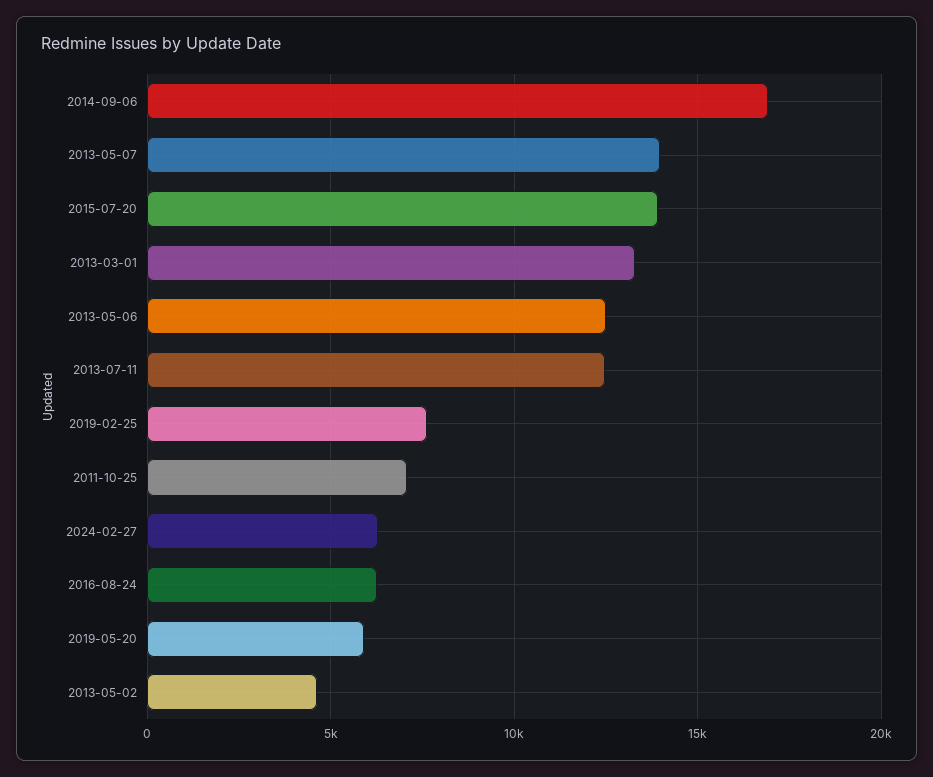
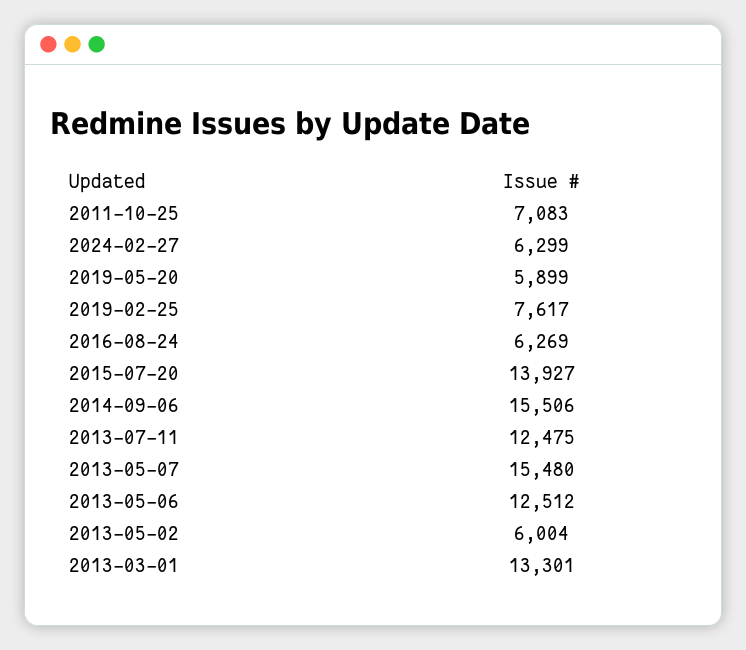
  {
-   "2014-09-06": 17000,
+   "2014-09-06": 15506,
-   "2013-05-07": 14000,
+   "2013-05-07": 15480,
    "2015-07-20": 13927,
    "2013-03-01": 13301,
    "2013-05-06": 12512,
    "2013-07-11": 12475,
    "2019-02-25": 7617,
    "2011-10-25": 7083,
    "2024-02-27": 6299,
    "2016-08-24": 6269,
    "2019-05-20": 5899,
-   "2013-05-02": 4500
+   "2013-05-02": 6004
  }

